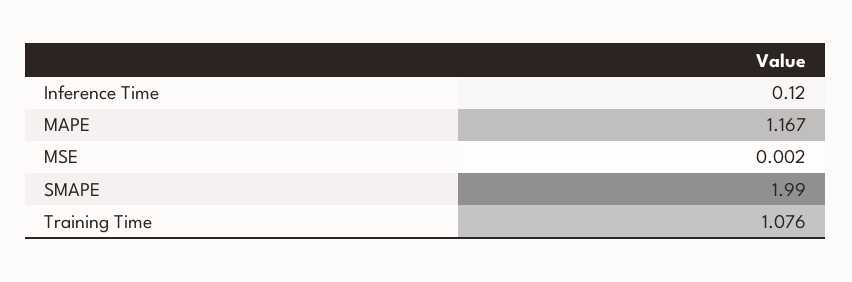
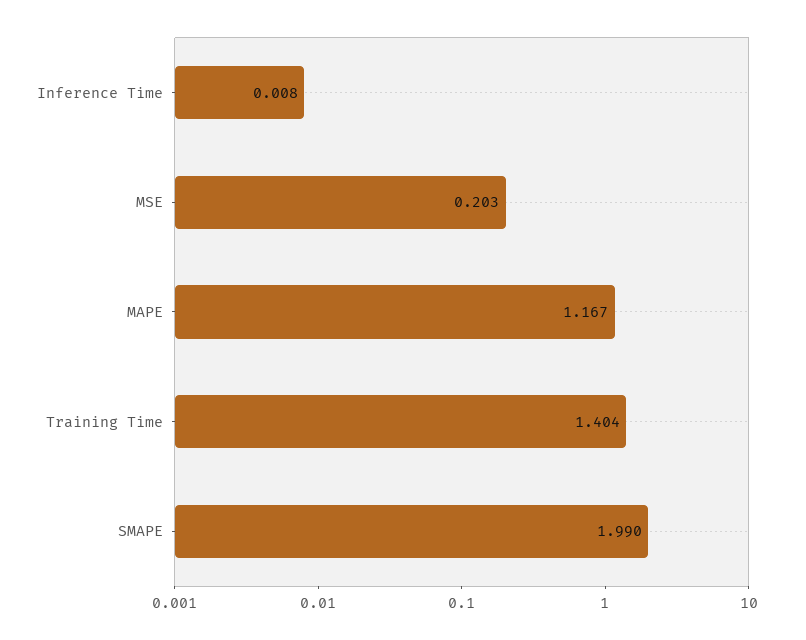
  {
-   "Inference Time": 0.12,
+   "Inference Time": 0.008,
    "MAPE": 1.167,
-   "MSE": 0.002,
+   "MSE": 0.203,
    "SMAPE": 1.99,
-   "Training Time": 1.076
+   "Training Time": 1.404
  }

